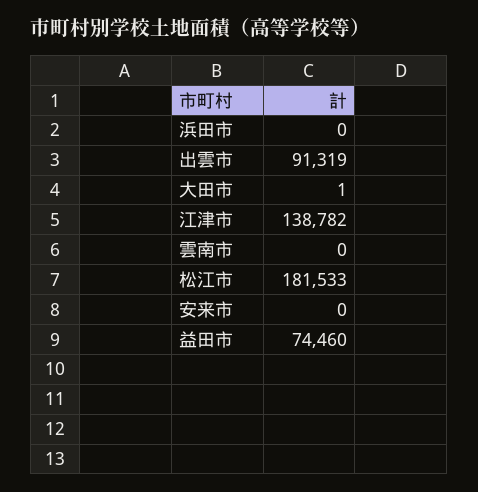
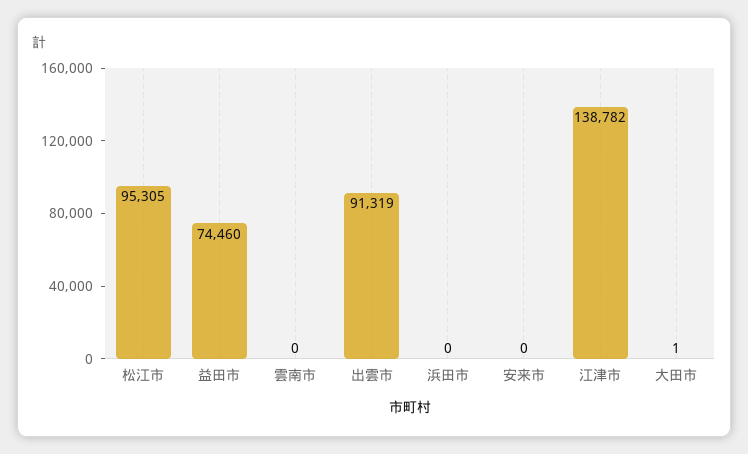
  {
    "浜田市": 0,
    "出雲市": 91319,
    "大田市": 1,
    "江津市": 138782,
    "雲南市": 0,
-   "松江市": 181533,
+   "松江市": 95305,
    "安来市": 0,
    "益田市": 74460
  }

